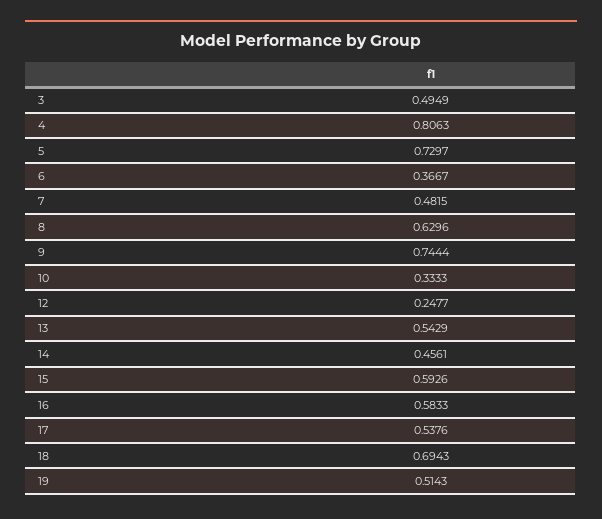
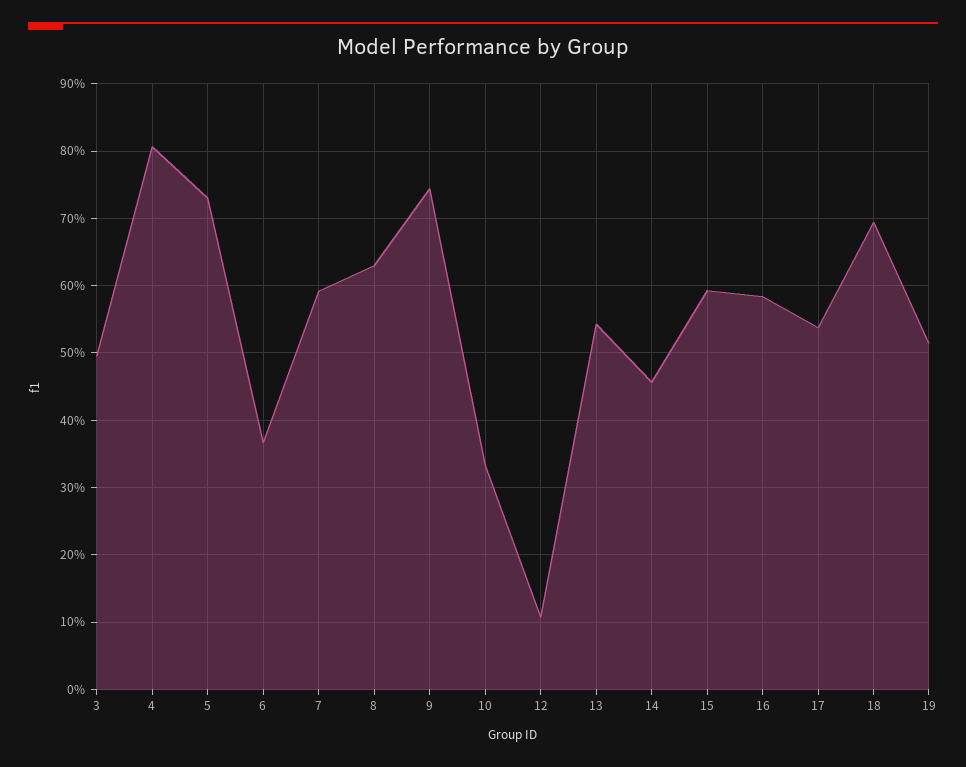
  {
    "3": 0.4949,
    "4": 0.8063,
    "5": 0.7297,
    "6": 0.3667,
-   "7": 0.4815,
+   "7": 0.59,
    "8": 0.6296,
    "9": 0.7444,
    "10": 0.3333,
-   "12": 0.2477,
+   "12": 0.11,
    "13": 0.5429,
    "14": 0.4561,
    "15": 0.5926,
    "16": 0.5833,
    "17": 0.5376,
    "18": 0.6943,
    "19": 0.5143
  }

